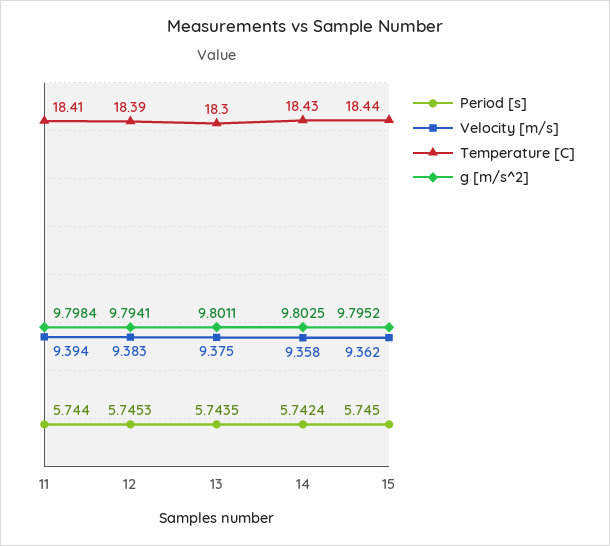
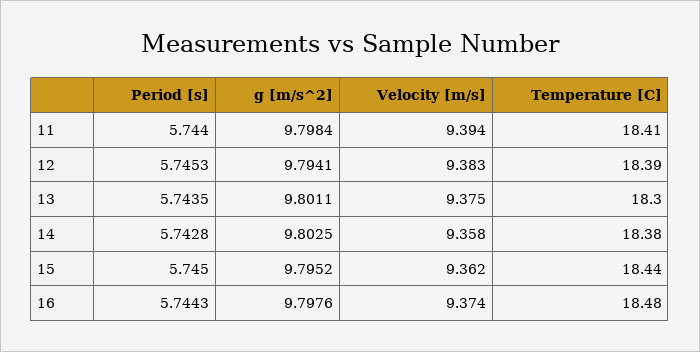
  {
    "Period [s]": {
      "11": 5.744,
      "12": 5.7453,
      "13": 5.7435,
-     "14": 5.7424,
+     "14": 5.7428,
-     "15": 5.745
+     "15": 5.745,
+     "16": 5.7443
    },
    "Velocity [m/s]": {
      "11": 9.394,
      "12": 9.383,
      "13": 9.375,
      "14": 9.358,
-     "15": 9.362
+     "15": 9.362,
+     "16": 9.374
    },
    "Temperature [C]": {
      "11": 18.41,
      "12": 18.39,
      "13": 18.3,
-     "14": 18.43,
+     "14": 18.38,
-     "15": 18.44
+     "15": 18.44,
+     "16": 18.48
    },
    "g [m/s^2]": {
      "11": 9.7984,
      "12": 9.7941,
      "13": 9.8011,
      "14": 9.8025,
-     "15": 9.7952
+     "15": 9.7952,
+     "16": 9.7976
    }
  }

